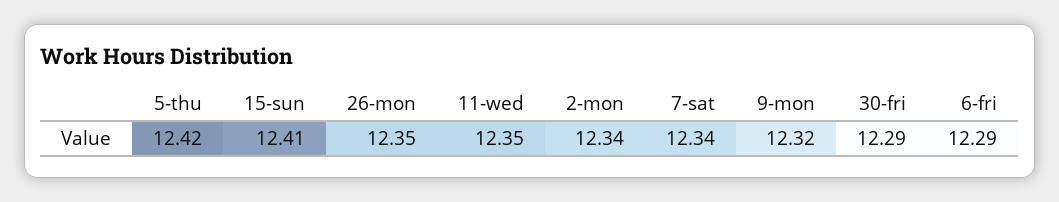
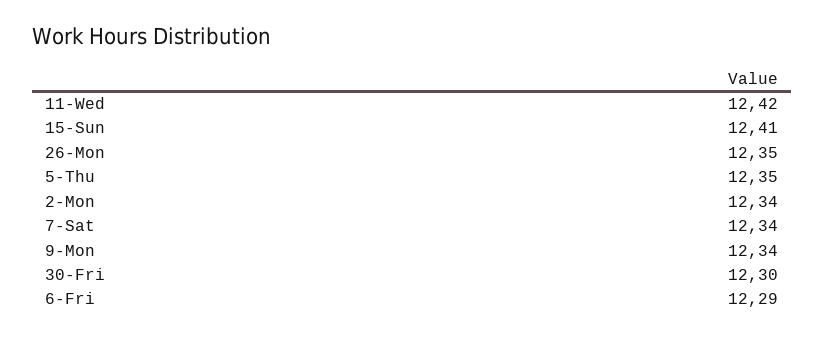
  {
-   "5-thu": 12.42,
+   "5-thu": 12.35,
    "15-sun": 12.41,
    "26-mon": 12.35,
-   "11-wed": 12.35,
+   "11-wed": 12.42,
    "2-mon": 12.34,
    "7-sat": 12.34,
-   "9-mon": 12.32,
+   "9-mon": 12.34,
-   "30-fri": 12.29,
+   "30-fri": 12.3,
    "6-fri": 12.29
  }

